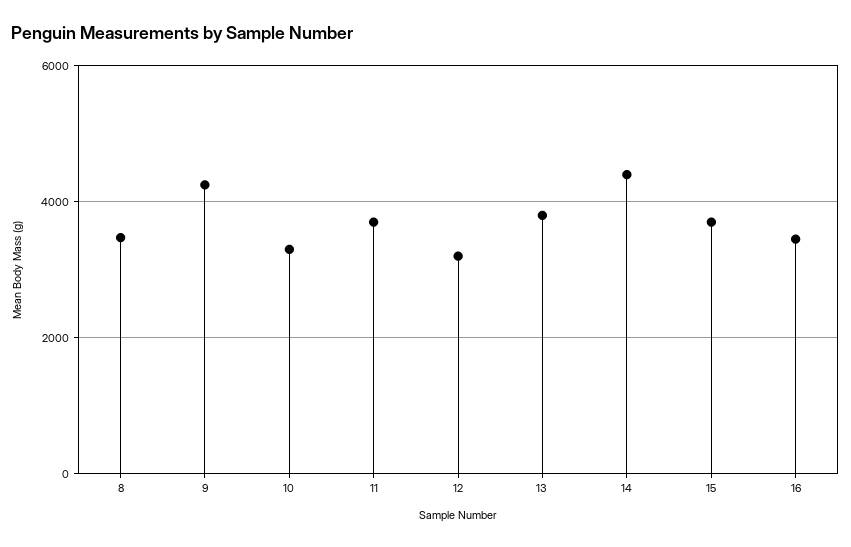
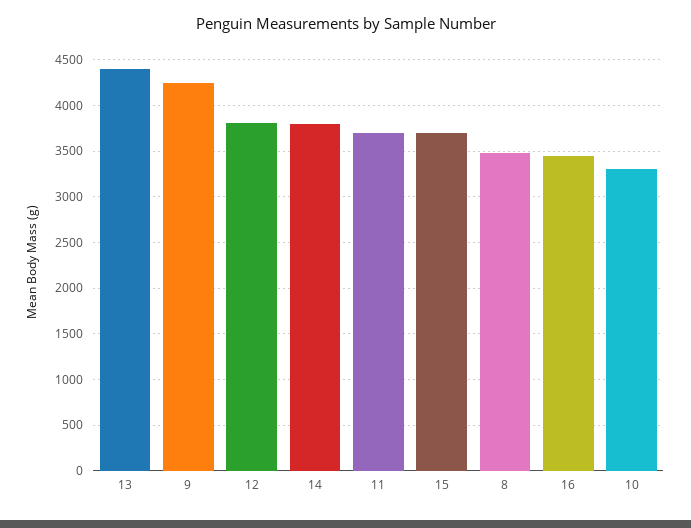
  {
    "8": 3500,
    "9": 4300,
    "10": 3300,
    "11": 3700,
-   "12": 3200,
+   "12": 3800,
-   "13": 3800,
+   "13": 4400,
-   "14": 4400,
+   "14": 3800,
    "15": 3700,
    "16": 3500
  }

